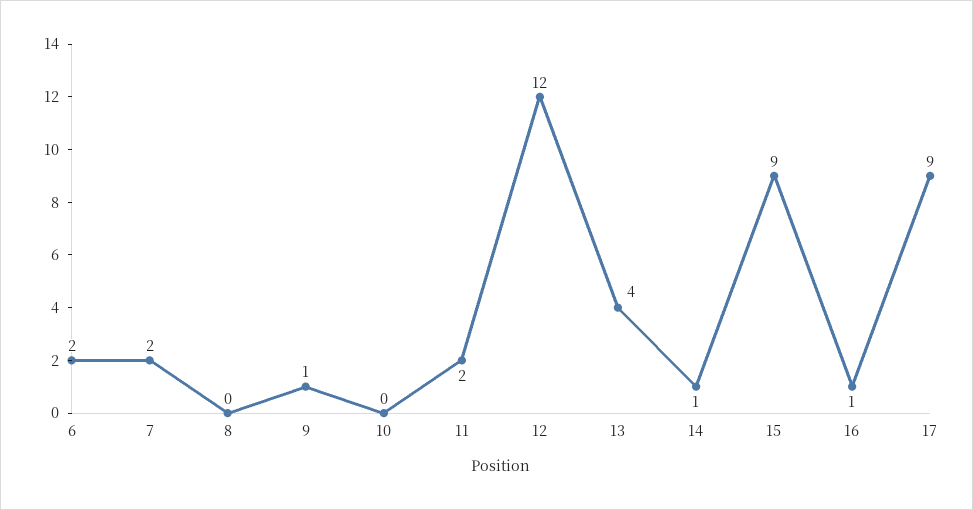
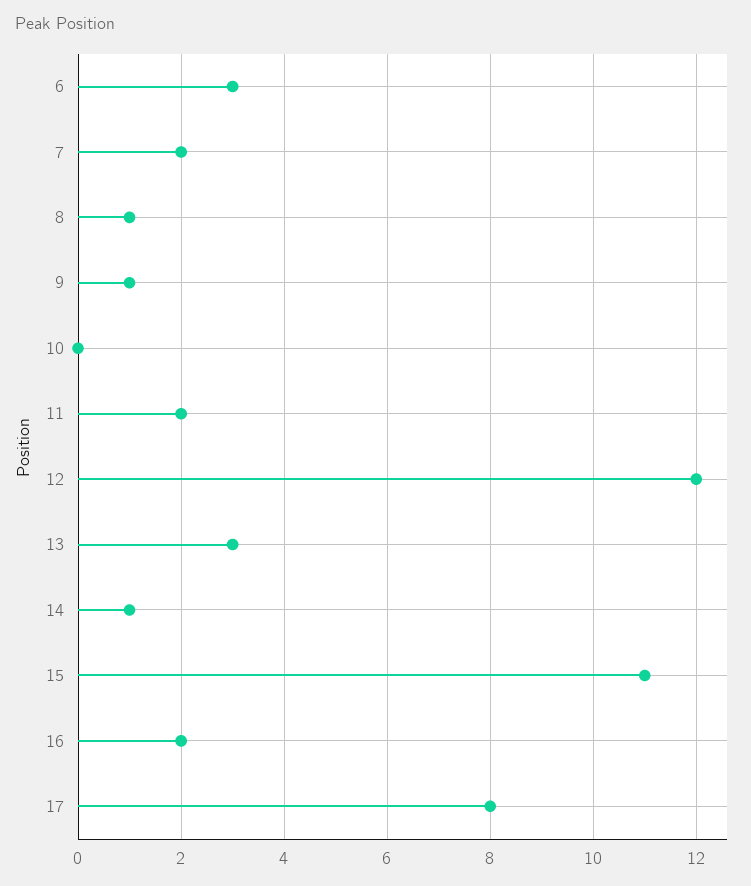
  {
-   "6": 2,
+   "6": 3,
    "7": 2,
-   "8": 0,
+   "8": 1,
    "9": 1,
    "10": 0,
    "11": 2,
    "12": 12,
-   "13": 4,
+   "13": 3,
    "14": 1,
-   "15": 9,
+   "15": 11,
-   "16": 1,
+   "16": 2,
-   "17": 9
+   "17": 8
  }

